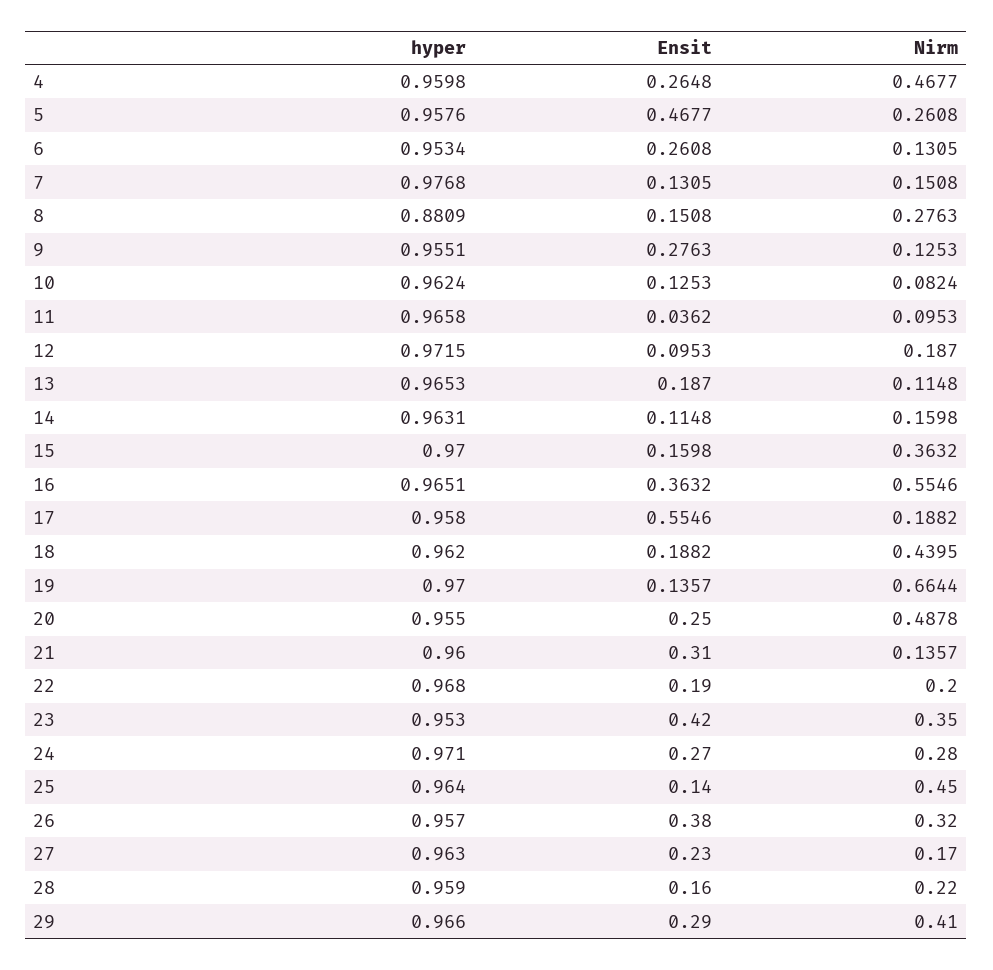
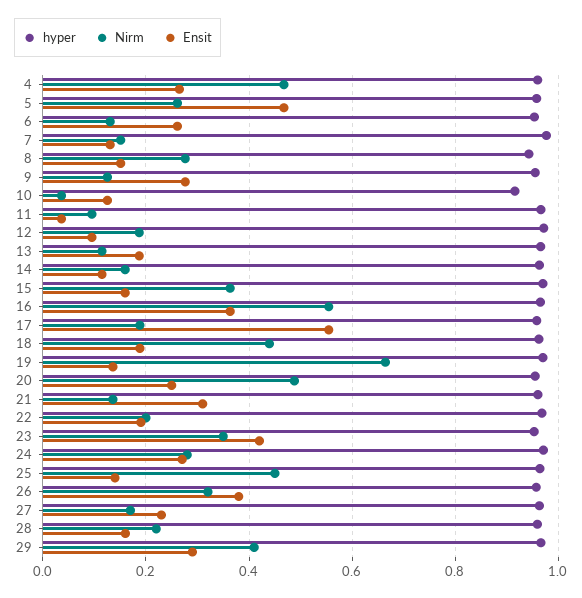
  {
    "hyper": {
      "4": 0.9598,
      "5": 0.9576,
      "6": 0.9534,
      "7": 0.9768,
-     "8": 0.8809,
+     "8": 0.94,
      "9": 0.9551,
-     "10": 0.9624,
+     "10": 0.92,
      "11": 0.9658,
      "12": 0.9715,
      "13": 0.9653,
      "14": 0.9631,
      "15": 0.97,
      "16": 0.9651,
      "17": 0.958,
      "18": 0.962,
      "19": 0.97,
      "20": 0.955,
      "21": 0.96,
      "22": 0.968,
      "23": 0.953,
      "24": 0.971,
      "25": 0.964,
      "26": 0.957,
      "27": 0.963,
      "28": 0.959,
      "29": 0.966
    },
    "Ensit": {
      "4": 0.2648,
      "5": 0.4677,
      "6": 0.2608,
      "7": 0.1305,
      "8": 0.1508,
      "9": 0.2763,
      "10": 0.1253,
      "11": 0.0362,
      "12": 0.0953,
      "13": 0.187,
      "14": 0.1148,
      "15": 0.1598,
      "16": 0.3632,
      "17": 0.5546,
      "18": 0.1882,
      "19": 0.1357,
      "20": 0.25,
      "21": 0.31,
      "22": 0.19,
      "23": 0.42,
      "24": 0.27,
      "25": 0.14,
      "26": 0.38,
      "27": 0.23,
      "28": 0.16,
      "29": 0.29
    },
    "Nirm": {
      "4": 0.4677,
      "5": 0.2608,
      "6": 0.1305,
      "7": 0.1508,
      "8": 0.2763,
      "9": 0.1253,
-     "10": 0.0824,
+     "10": 0.04,
      "11": 0.0953,
      "12": 0.187,
      "13": 0.1148,
      "14": 0.1598,
      "15": 0.3632,
      "16": 0.5546,
      "17": 0.1882,
      "18": 0.4395,
      "19": 0.6644,
      "20": 0.4878,
      "21": 0.1357,
      "22": 0.2,
      "23": 0.35,
      "24": 0.28,
      "25": 0.45,
      "26": 0.32,
      "27": 0.17,
      "28": 0.22,
      "29": 0.41
    }
  }

